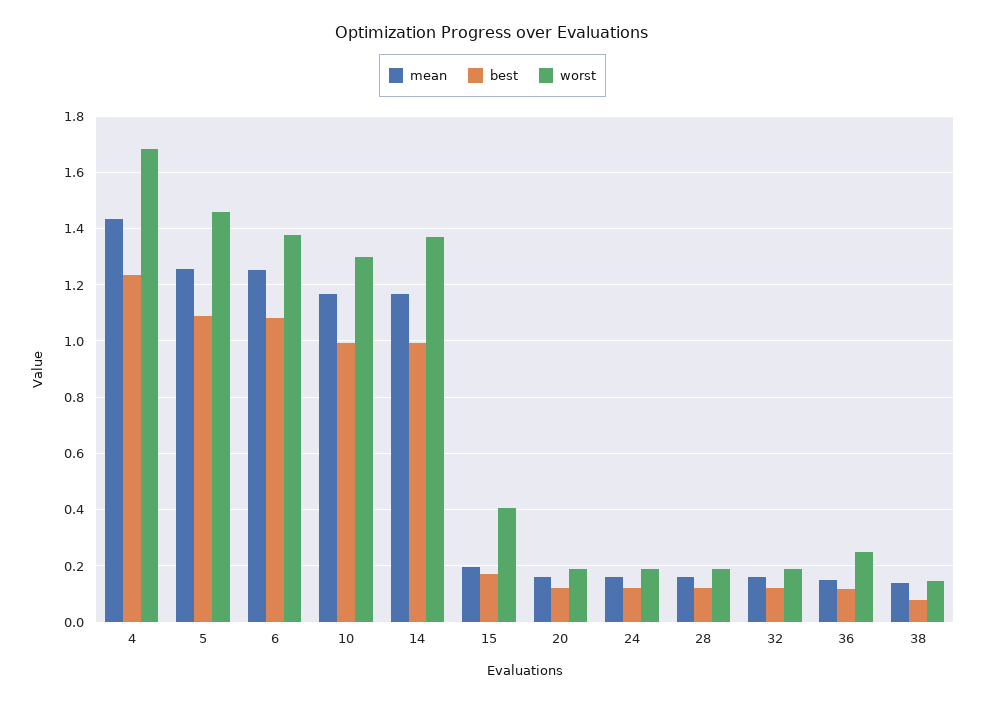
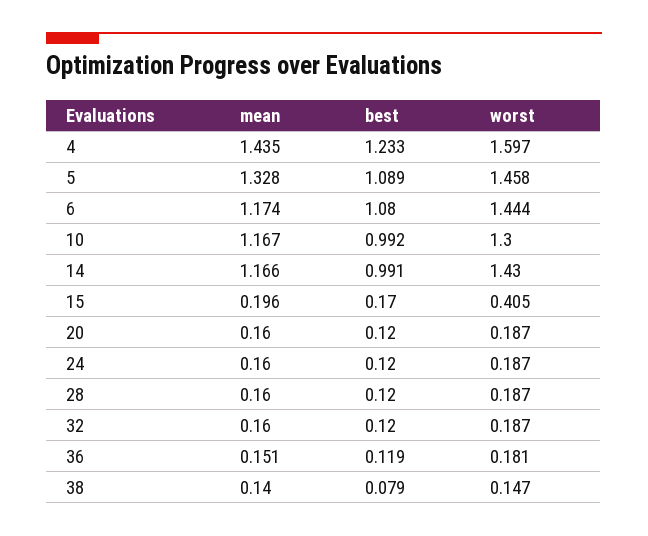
  {
    "mean": {
      "4": 1.435,
-     "5": 1.25,
+     "5": 1.328,
-     "6": 1.25,
+     "6": 1.174,
      "10": 1.167,
      "14": 1.166,
      "15": 0.196,
      "20": 0.16,
      "24": 0.16,
      "28": 0.16,
      "32": 0.16,
      "36": 0.151,
      "38": 0.14
    },
    "best": {
      "4": 1.233,
      "5": 1.089,
      "6": 1.08,
      "10": 0.992,
      "14": 0.991,
      "15": 0.17,
      "20": 0.12,
      "24": 0.12,
      "28": 0.12,
      "32": 0.12,
      "36": 0.119,
      "38": 0.079
    },
    "worst": {
-     "4": 1.675,
+     "4": 1.597,
      "5": 1.458,
-     "6": 1.375,
+     "6": 1.444,
      "10": 1.3,
-     "14": 1.375,
+     "14": 1.43,
      "15": 0.405,
      "20": 0.187,
      "24": 0.187,
      "28": 0.187,
      "32": 0.187,
-     "36": 0.25,
+     "36": 0.181,
      "38": 0.147
    }
  }

